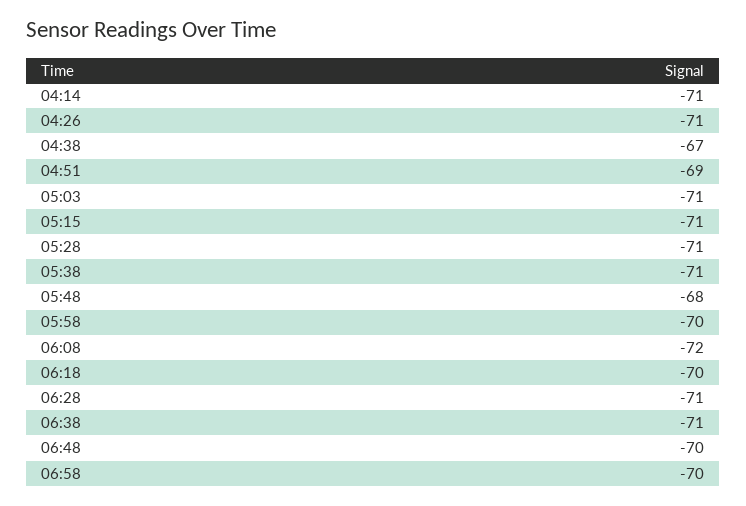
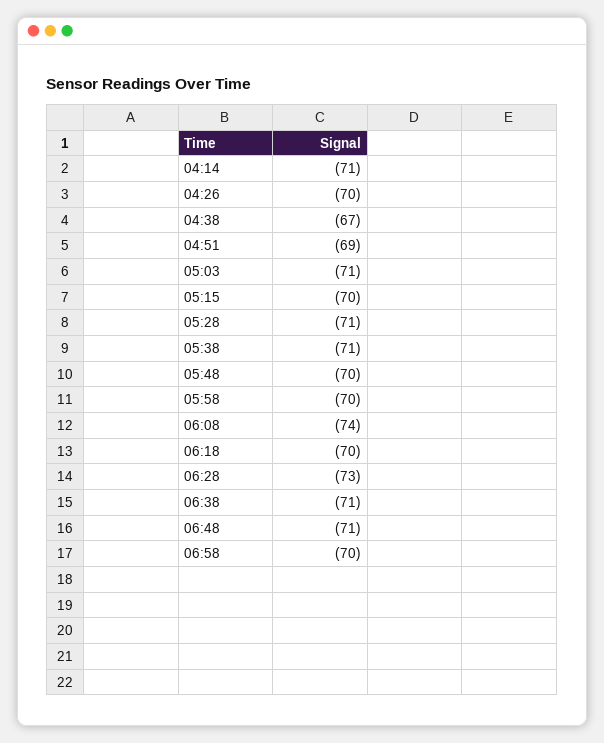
  {
    "04:14": -71,
-   "04:26": -71,
+   "04:26": -70,
    "04:38": -67,
    "04:51": -69,
    "05:03": -71,
-   "05:15": -71,
+   "05:15": -70,
    "05:28": -71,
    "05:38": -71,
-   "05:48": -68,
+   "05:48": -70,
    "05:58": -70,
-   "06:08": -72,
+   "06:08": -74,
    "06:18": -70,
-   "06:28": -71,
+   "06:28": -73,
    "06:38": -71,
-   "06:48": -70,
+   "06:48": -71,
    "06:58": -70
  }

